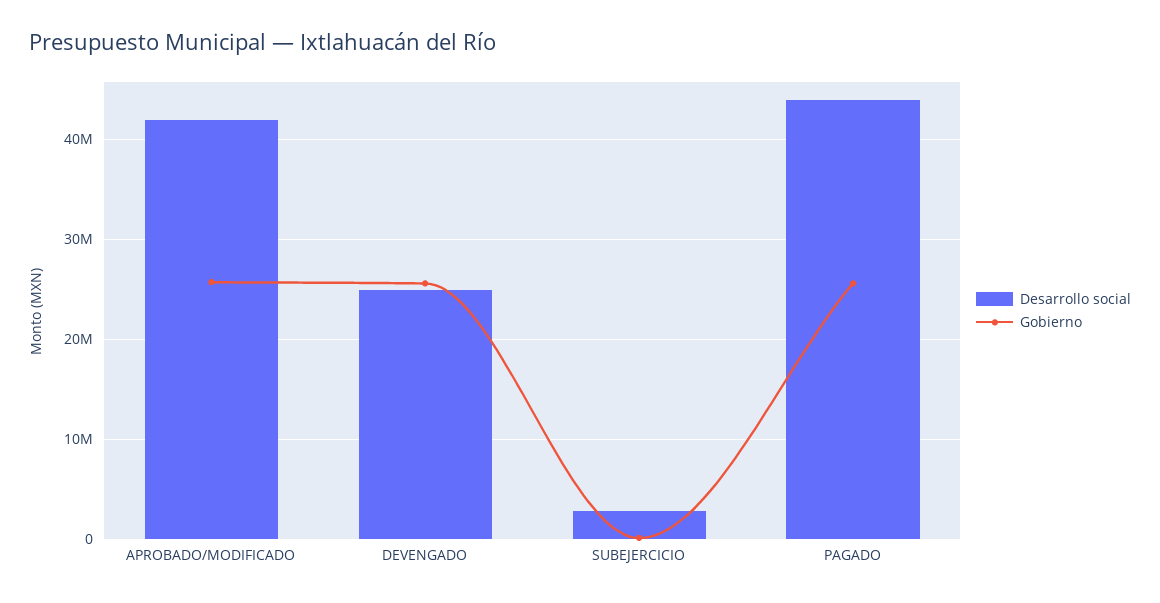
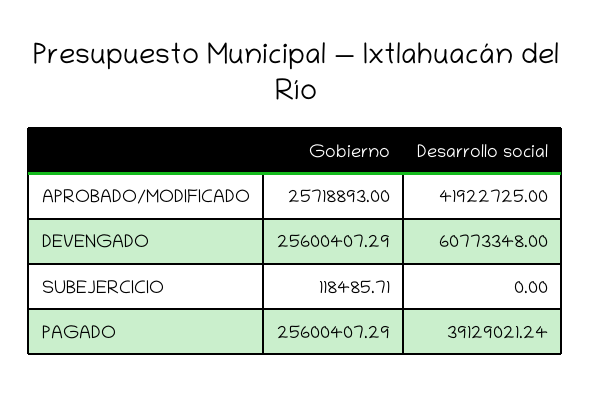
  {
    "Desarrollo social": {
      "APROBADO/MODIFICADO": 41922725,
-     "DEVENGADO": 25000000,
+     "DEVENGADO": 60773348,
-     "SUBEJERCICIO": 3000000,
+     "SUBEJERCICIO": 0,
-     "PAGADO": 44000000
+     "PAGADO": 39129021.24
    },
    "Gobierno": {
      "APROBADO/MODIFICADO": 25718893,
      "DEVENGADO": 25600407.29,
      "SUBEJERCICIO": 118485.71,
      "PAGADO": 25600407.29
    }
  }

